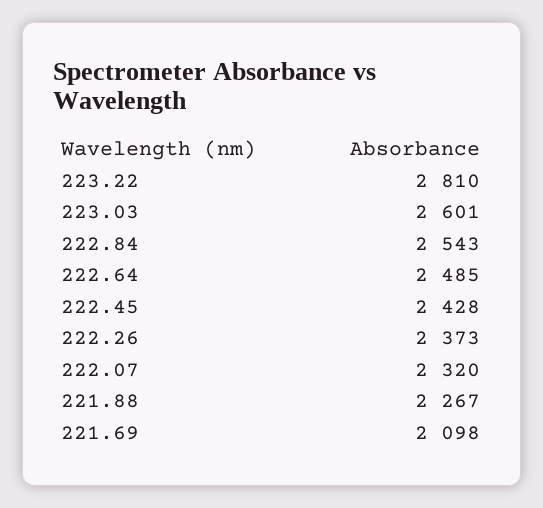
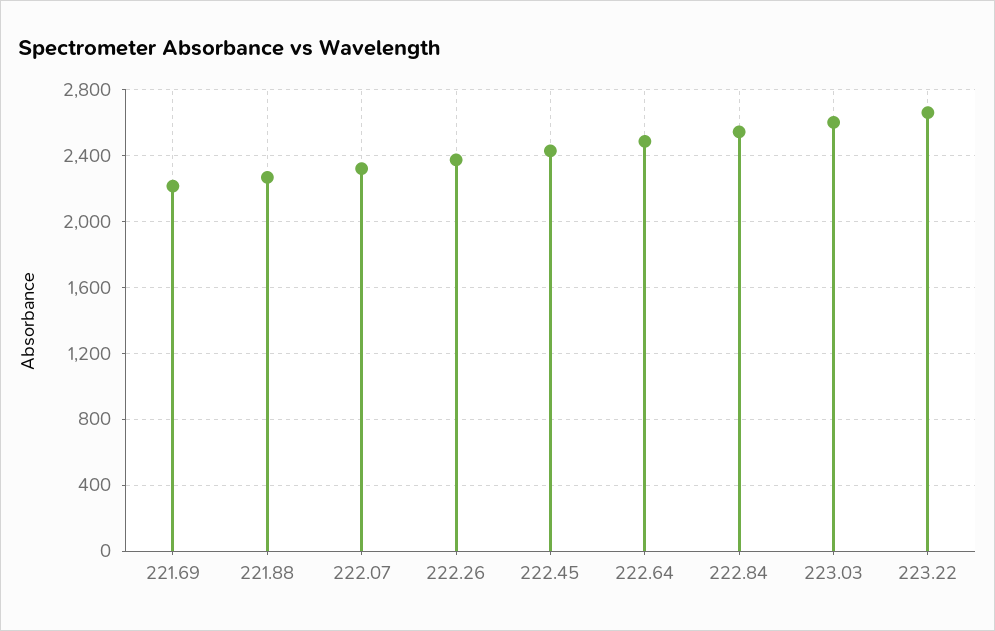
  {
-   "223.22": 2810,
+   "223.22": 2650,
    "223.03": 2601,
    "222.84": 2543,
    "222.64": 2485,
    "222.45": 2428,
    "222.26": 2373,
    "222.07": 2320,
    "221.88": 2267,
-   "221.69": 2098
+   "221.69": 2200
  }

